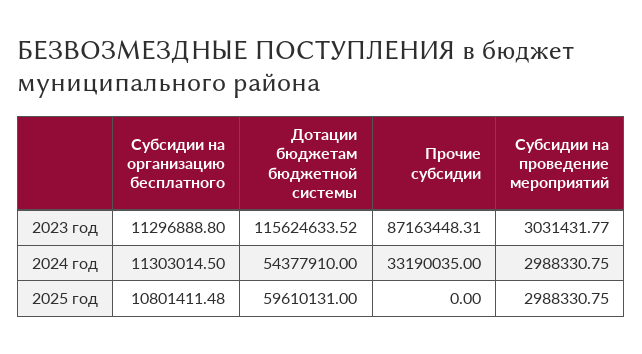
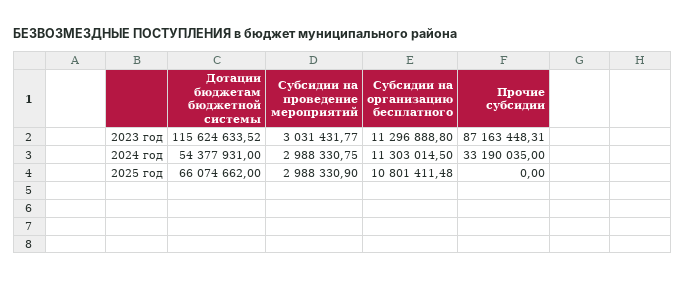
  {
    "Субсидии на организацию бесплатного": {
      "2023 год": 11296888.8,
      "2024 год": 11303014.5,
      "2025 год": 10801411.48
    },
    "Дотации бюджетам бюджетной системы": {
      "2023 год": 115624633.52,
-     "2024 год": 54377910,
+     "2024 год": 54377931,
-     "2025 год": 59610131
+     "2025 год": 66074662
    },
    "Прочие субсидии": {
      "2023 год": 87163448.31,
      "2024 год": 33190035,
      "2025 год": 0
    },
    "Субсидии на проведение мероприятий": {
      "2023 год": 3031431.77,
      "2024 год": 2988330.75,
-     "2025 год": 2988330.75
+     "2025 год": 2988330.9
    }
  }

